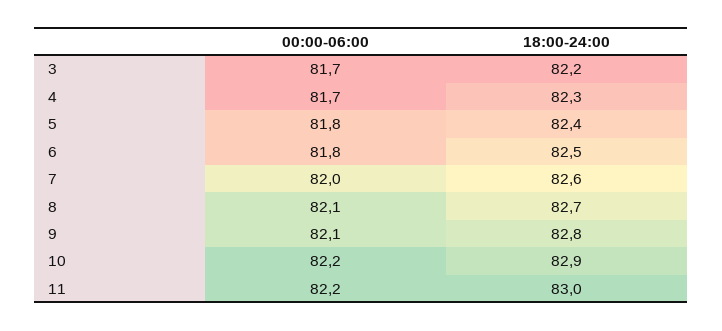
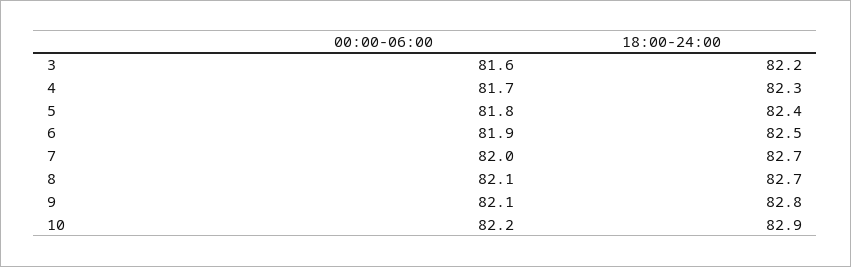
  {
    "00:00-06:00": {
-     "3": 81.7,
+     "3": 81.6,
      "4": 81.7,
      "5": 81.8,
-     "6": 81.8,
+     "6": 81.9,
      "7": 82,
      "8": 82.1,
      "9": 82.1,
-     "10": 82.2,
+     "10": 82.2
-     "11": 82.2
    },
    "18:00-24:00": {
      "3": 82.2,
      "4": 82.3,
      "5": 82.4,
      "6": 82.5,
-     "7": 82.6,
+     "7": 82.7,
      "8": 82.7,
      "9": 82.8,
-     "10": 82.9,
+     "10": 82.9
-     "11": 83
    }
  }

